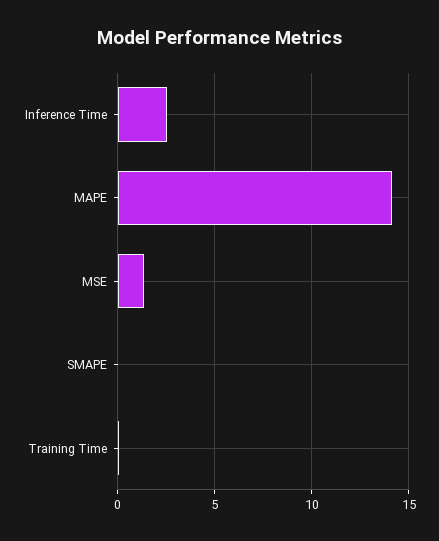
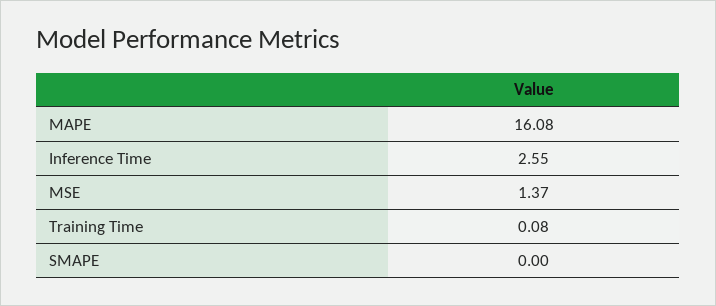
  {
    "Inference Time": 2.55,
-   "MAPE": 14,
+   "MAPE": 16.08,
    "MSE": 1.37,
    "SMAPE": 0,
    "Training Time": 0.08
  }

